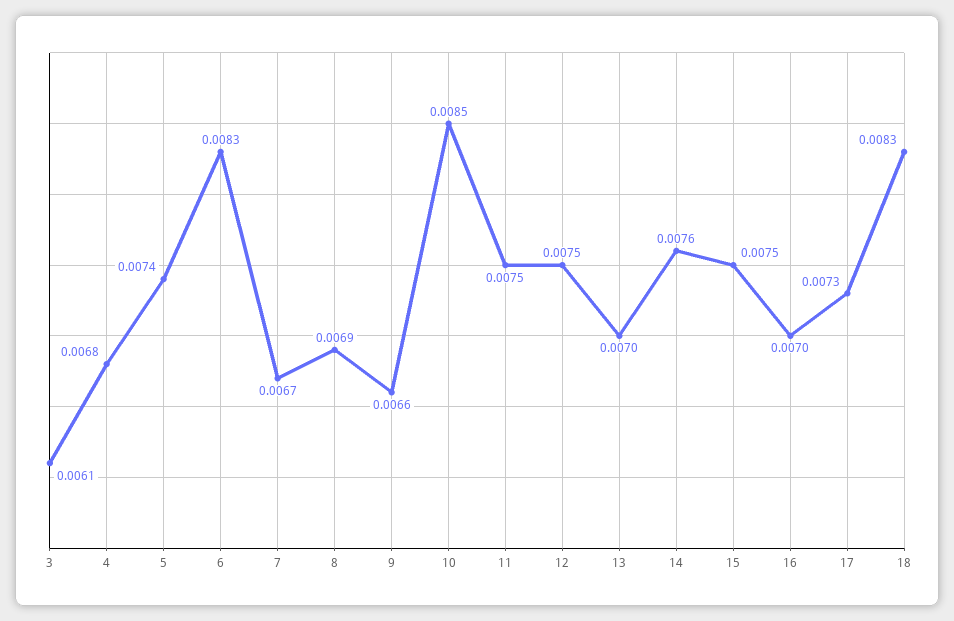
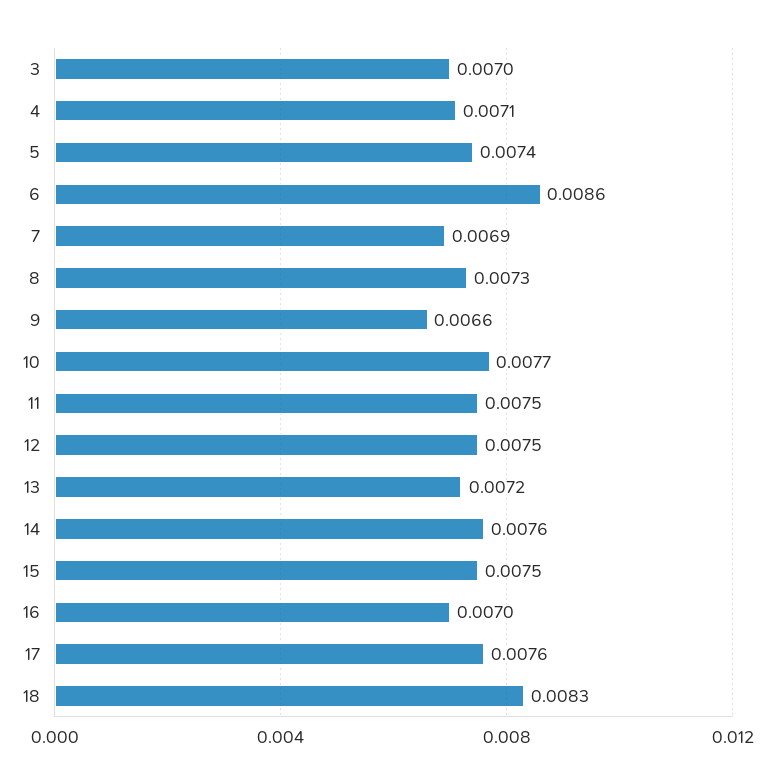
  {
-   "3": 0.0061,
+   "3": 0.007,
-   "4": 0.0068,
+   "4": 0.0071,
    "5": 0.0074,
-   "6": 0.0083,
+   "6": 0.0086,
-   "7": 0.0067,
+   "7": 0.0069,
-   "8": 0.0069,
+   "8": 0.0073,
    "9": 0.0066,
-   "10": 0.0085,
+   "10": 0.0077,
    "11": 0.0075,
    "12": 0.0075,
-   "13": 0.007,
+   "13": 0.0072,
    "14": 0.0076,
    "15": 0.0075,
    "16": 0.007,
-   "17": 0.0073,
+   "17": 0.0076,
    "18": 0.0083
  }

